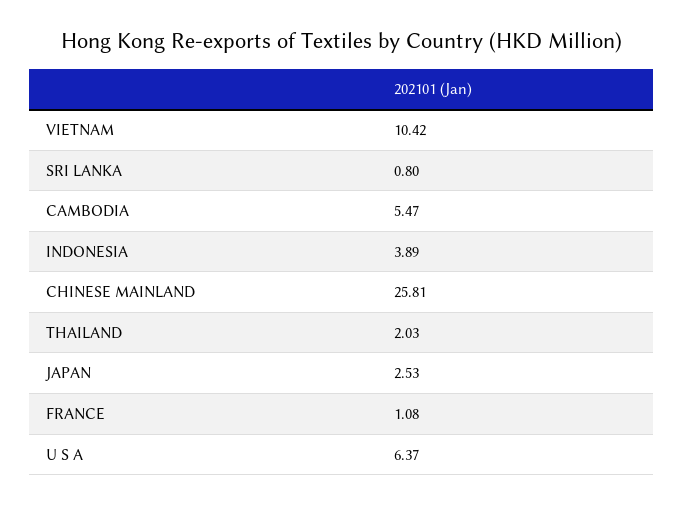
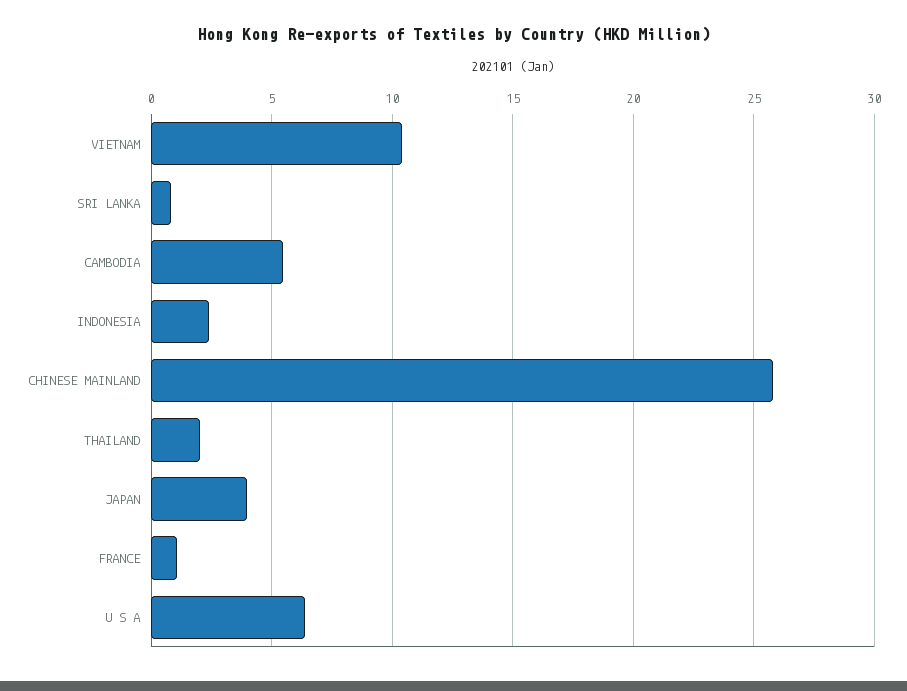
  {
    "VIETNAM": 10.42,
    "SRI LANKA": 0.8,
    "CAMBODIA": 5.47,
-   "INDONESIA": 3.89,
+   "INDONESIA": 2.5,
    "CHINESE MAINLAND": 25.81,
    "THAILAND": 2.03,
-   "JAPAN": 2.53,
+   "JAPAN": 4,
    "FRANCE": 1.08,
    "U S A": 6.37
  }

